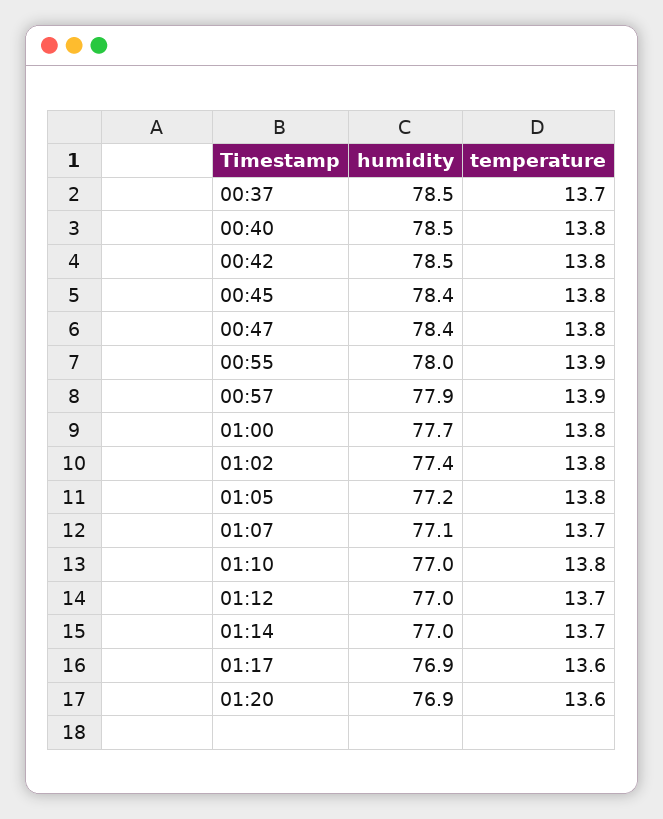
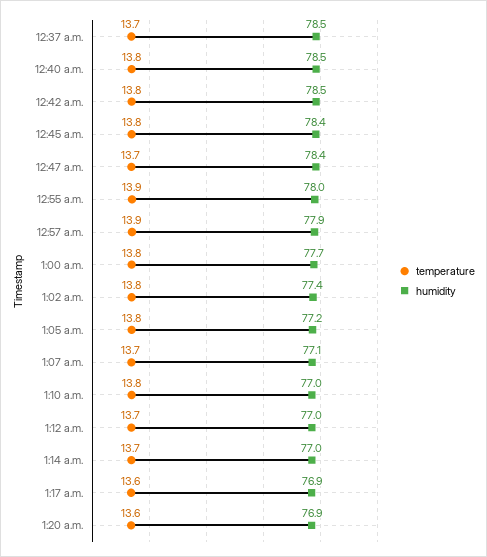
  {
    "humidity": {
      "00:37": 78.5,
      "00:40": 78.5,
      "00:42": 78.5,
      "00:45": 78.4,
      "00:47": 78.4,
      "00:55": 78,
      "00:57": 77.9,
      "01:00": 77.7,
      "01:02": 77.4,
      "01:05": 77.2,
      "01:07": 77.1,
      "01:10": 77,
      "01:12": 77,
      "01:14": 77,
      "01:17": 76.9,
      "01:20": 76.9
    },
    "temperature": {
      "00:37": 13.7,
      "00:40": 13.8,
      "00:42": 13.8,
      "00:45": 13.8,
-     "00:47": 13.8,
+     "00:47": 13.7,
      "00:55": 13.9,
      "00:57": 13.9,
      "01:00": 13.8,
      "01:02": 13.8,
      "01:05": 13.8,
      "01:07": 13.7,
      "01:10": 13.8,
      "01:12": 13.7,
      "01:14": 13.7,
      "01:17": 13.6,
      "01:20": 13.6
    }
  }

